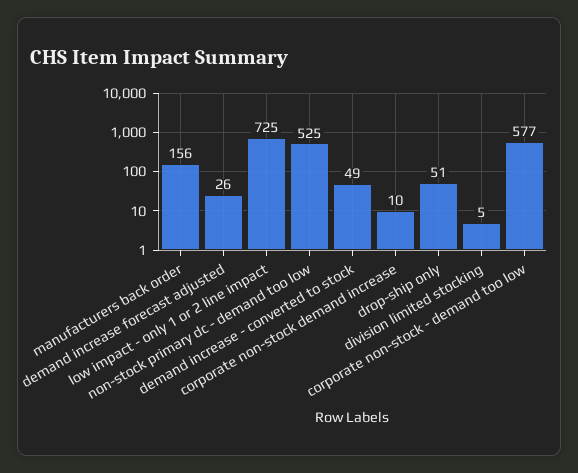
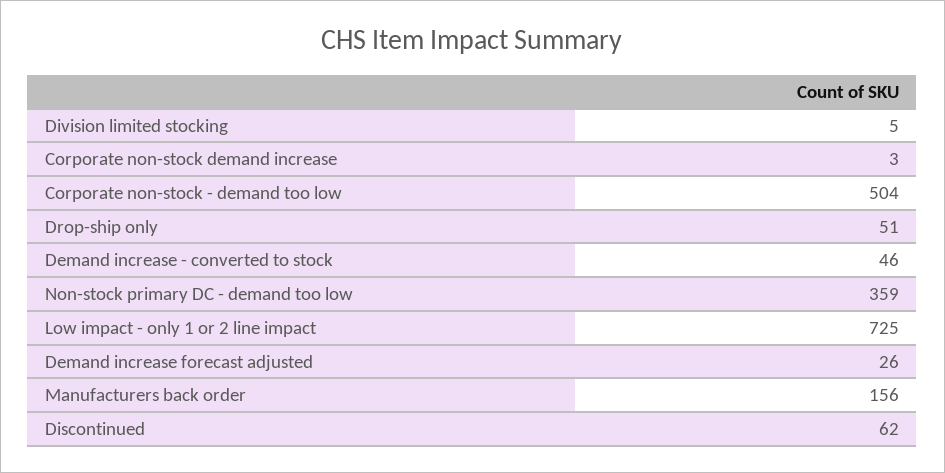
  {
    "manufacturers back order": 156,
    "demand increase forecast adjusted": 26,
    "low impact - only 1 or 2 line impact": 725,
-   "non-stock primary dc - demand too low": 525,
+   "non-stock primary dc - demand too low": 359,
-   "demand increase - converted to stock": 49,
+   "demand increase - converted to stock": 46,
-   "corporate non-stock demand increase": 10,
+   "corporate non-stock demand increase": 3,
    "drop-ship only": 51,
    "division limited stocking": 5,
-   "corporate non-stock - demand too low": 577
+   "corporate non-stock - demand too low": 504,
+   "Discontinued": 62
  }

